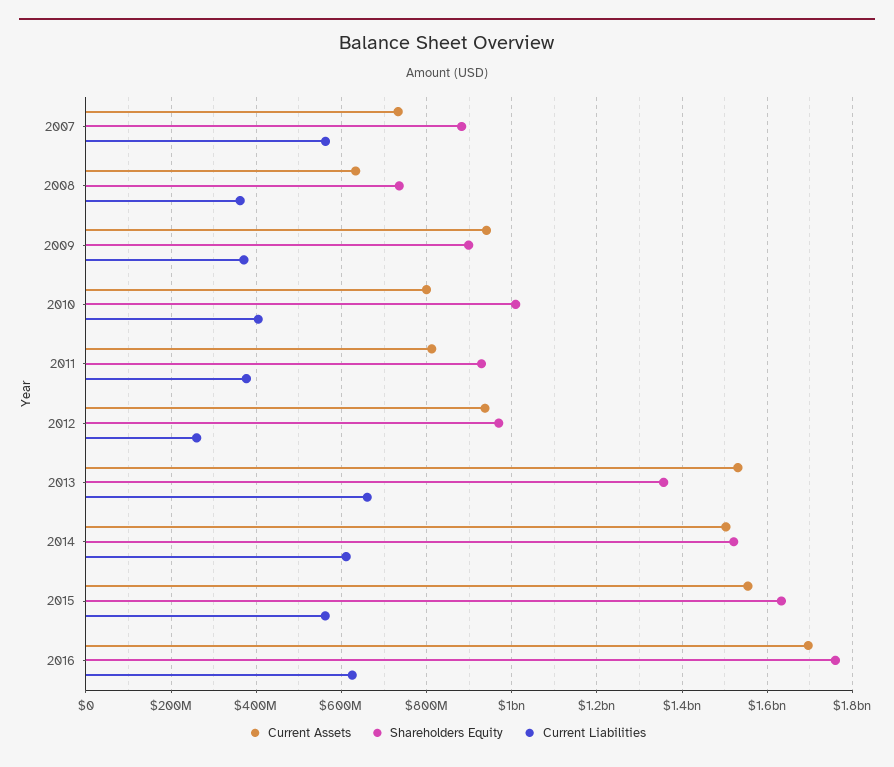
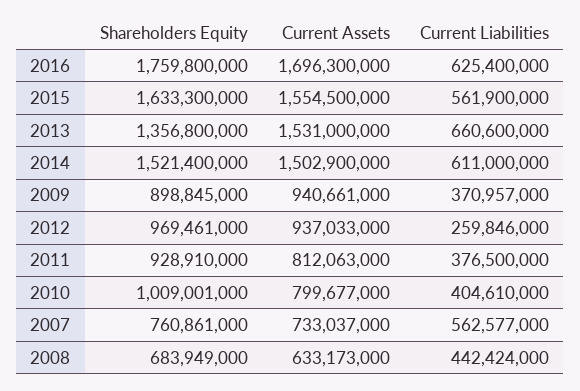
  {
    "Current Assets": {
      "2007": 733037000,
      "2008": 633173000,
      "2009": 940661000,
      "2010": 799677000,
      "2011": 812063000,
      "2012": 937033000,
      "2013": 1531000000,
      "2014": 1502900000,
      "2015": 1554500000,
      "2016": 1696300000
    },
    "Shareholders Equity": {
-     "2007": 880000000,
+     "2007": 760861000,
-     "2008": 740000000,
+     "2008": 683949000,
      "2009": 898845000,
      "2010": 1009001000,
      "2011": 928910000,
      "2012": 969461000,
      "2013": 1356800000,
      "2014": 1521400000,
      "2015": 1633300000,
      "2016": 1759800000
    },
    "Current Liabilities": {
      "2007": 562577000,
-     "2008": 360000000,
+     "2008": 442424000,
      "2009": 370957000,
      "2010": 404610000,
      "2011": 376500000,
      "2012": 259846000,
      "2013": 660600000,
      "2014": 611000000,
      "2015": 561900000,
      "2016": 625400000
    }
  }

